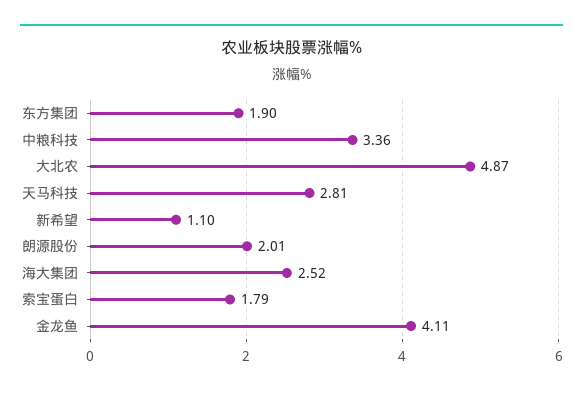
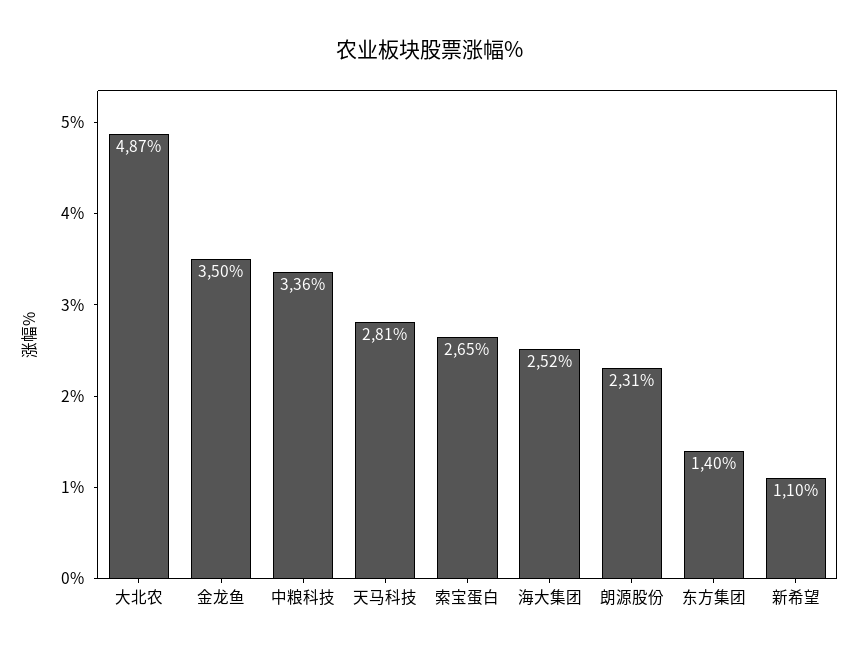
  {
-   "东方集团": 1.9,
+   "东方集团": 1.4,
    "中粮科技": 3.36,
    "大北农": 4.87,
    "天马科技": 2.81,
    "新希望": 1.1,
-   "朗源股份": 2.01,
+   "朗源股份": 2.31,
    "海大集团": 2.52,
-   "索宝蛋白": 1.79,
+   "索宝蛋白": 2.65,
-   "金龙鱼": 4.11
+   "金龙鱼": 3.5
  }

